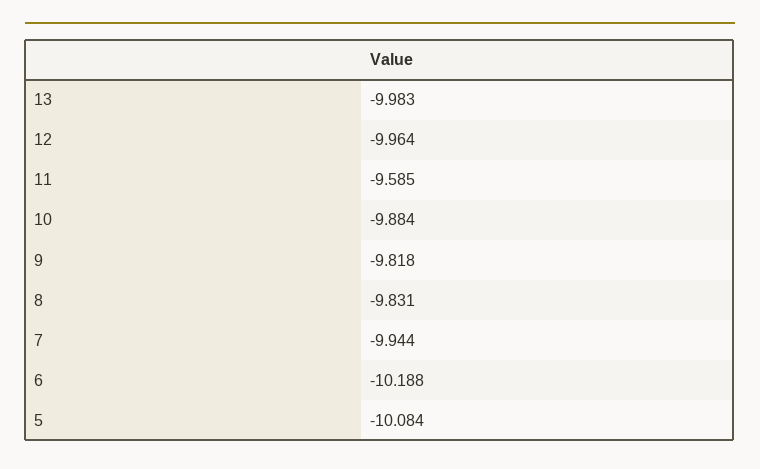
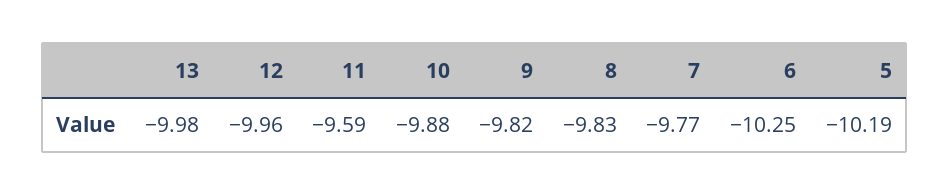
  {
    "13": -9.983,
    "12": -9.964,
    "11": -9.585,
    "10": -9.884,
    "9": -9.818,
    "8": -9.831,
-   "7": -9.944,
+   "7": -9.77,
-   "6": -10.188,
+   "6": -10.25,
-   "5": -10.084
+   "5": -10.19
  }

